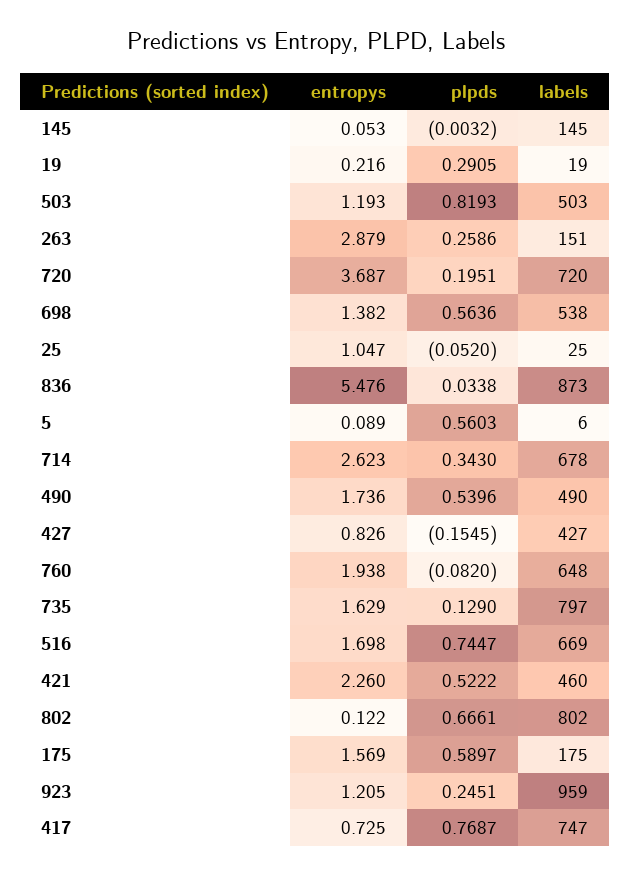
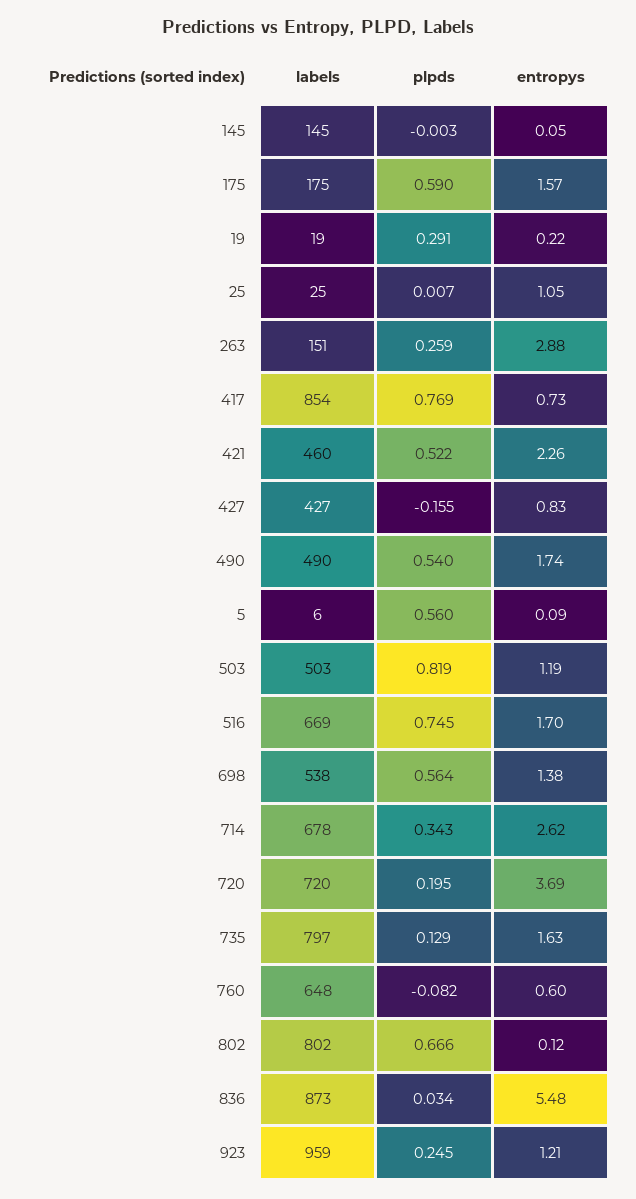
  {
    "entropys": {
      "145": 0.053,
      "19": 0.216,
      "503": 1.193,
      "263": 2.879,
      "720": 3.687,
      "698": 1.382,
      "25": 1.047,
      "836": 5.476,
      "5": 0.089,
      "714": 2.623,
      "490": 1.736,
      "427": 0.826,
-     "760": 1.938,
+     "760": 0.6,
      "735": 1.629,
      "516": 1.698,
      "421": 2.26,
      "802": 0.122,
      "175": 1.569,
      "923": 1.205,
      "417": 0.725
    },
    "plpds": {
      "145": -0.0032,
      "19": 0.2905,
      "503": 0.8193,
      "263": 0.2586,
      "720": 0.1951,
      "698": 0.5636,
-     "25": -0.052,
+     "25": 0.007,
      "836": 0.0338,
      "5": 0.5603,
      "714": 0.343,
      "490": 0.5396,
      "427": -0.1545,
      "760": -0.082,
      "735": 0.129,
      "516": 0.7447,
      "421": 0.5222,
      "802": 0.6661,
      "175": 0.5897,
      "923": 0.2451,
      "417": 0.7687
    },
    "labels": {
      "145": 145,
      "19": 19,
      "503": 503,
      "263": 151,
      "720": 720,
      "698": 538,
      "25": 25,
      "836": 873,
      "5": 6,
      "714": 678,
      "490": 490,
      "427": 427,
      "760": 648,
      "735": 797,
      "516": 669,
      "421": 460,
      "802": 802,
      "175": 175,
      "923": 959,
-     "417": 747
+     "417": 854
    }
  }

